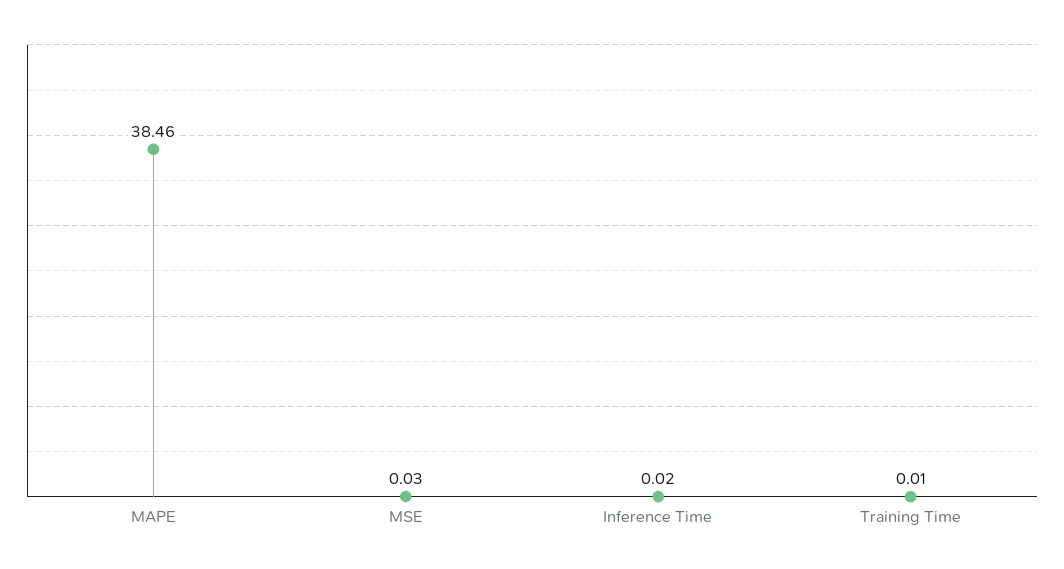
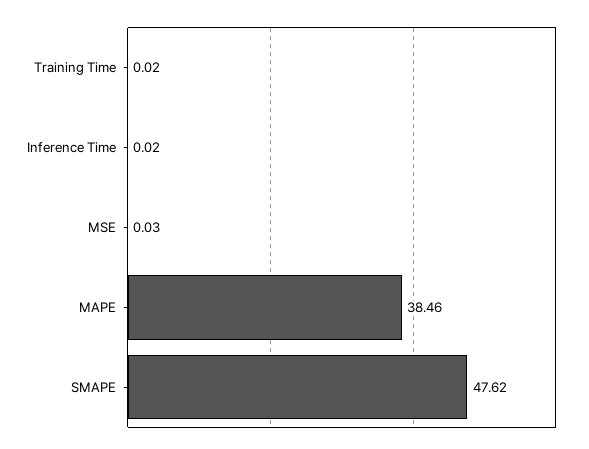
  {
    "MAPE": 38.46,
    "MSE": 0.03,
    "Inference Time": 0.02,
-   "Training Time": 0.01
+   "Training Time": 0.02,
+   "SMAPE": 47.62
  }

